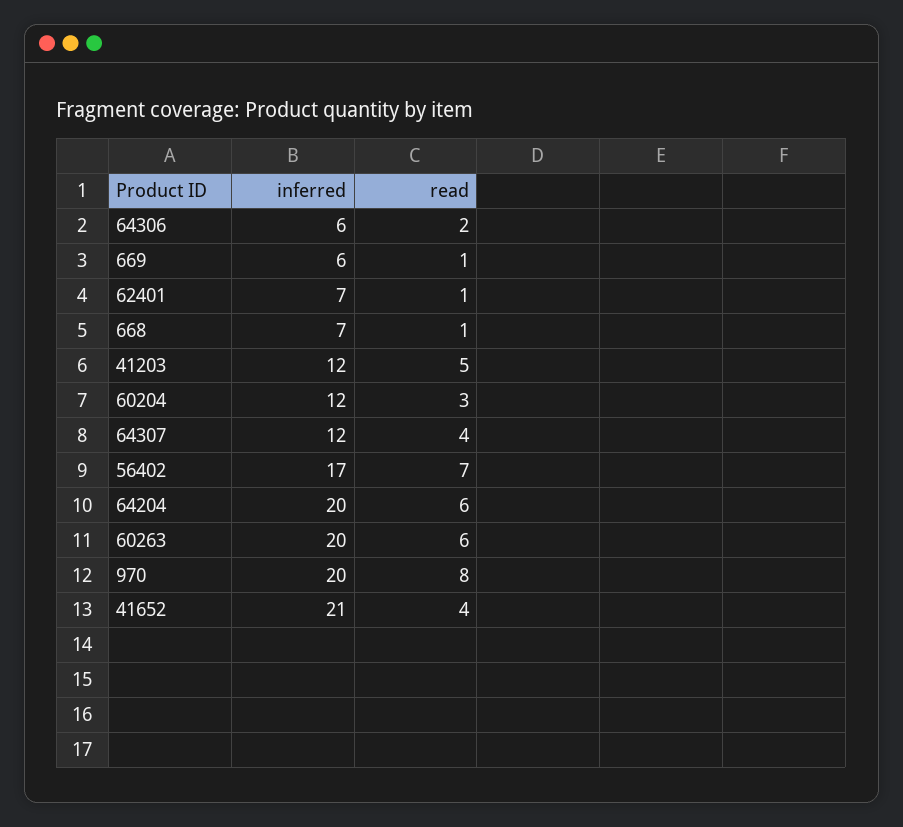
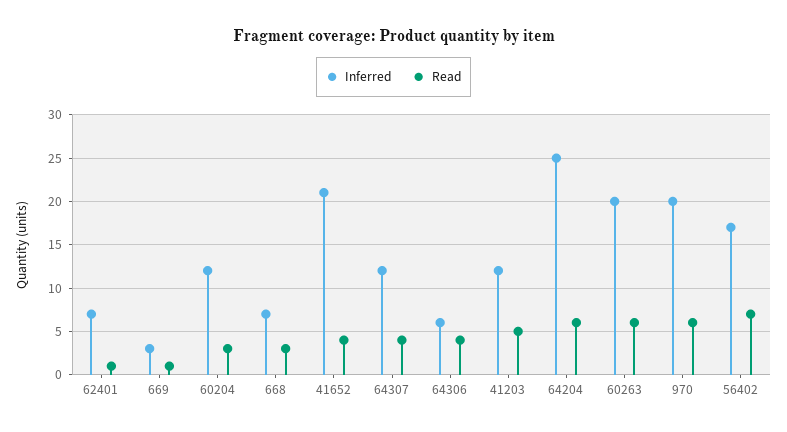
  {
    "inferred": {
      "64306": 6,
-     "669": 6,
+     "669": 3,
      "62401": 7,
      "668": 7,
      "41203": 12,
      "60204": 12,
      "64307": 12,
      "56402": 17,
-     "64204": 20,
+     "64204": 25,
      "60263": 20,
      "970": 20,
      "41652": 21
    },
    "read": {
-     "64306": 2,
+     "64306": 4,
      "669": 1,
      "62401": 1,
-     "668": 1,
+     "668": 3,
      "41203": 5,
      "60204": 3,
      "64307": 4,
      "56402": 7,
      "64204": 6,
      "60263": 6,
-     "970": 8,
+     "970": 6,
      "41652": 4
    }
  }

